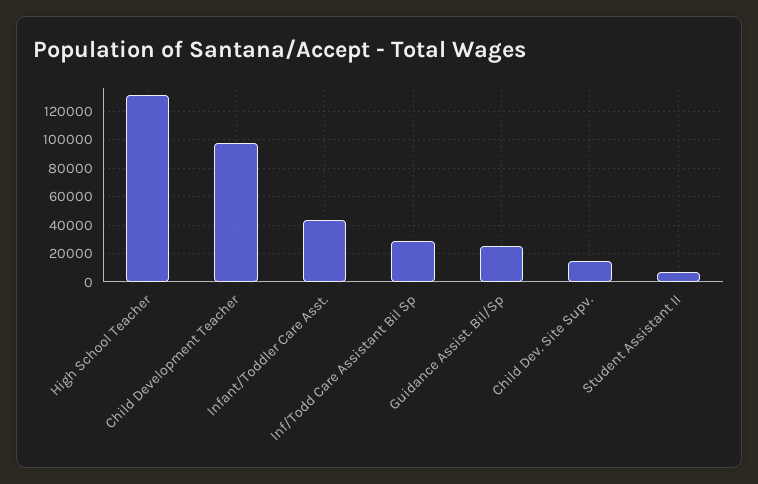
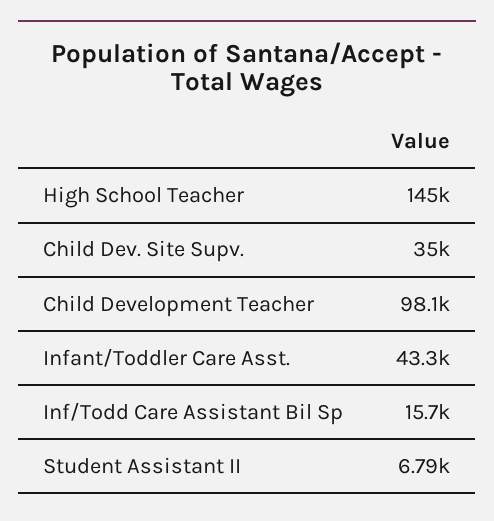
  {
-   "High School Teacher": 130000,
+   "High School Teacher": 145000,
    "Child Development Teacher": 98100,
    "Infant/Toddler Care Asst.": 43300,
-   "Inf/Todd Care Assistant Bil Sp": 30000,
+   "Inf/Todd Care Assistant Bil Sp": 15700,
-   "Guidance Assist. Bil/Sp": 25000,
-   "Child Dev. Site Supv.": 15000,
+   "Child Dev. Site Supv.": 35000,
    "Student Assistant II": 6790
  }

